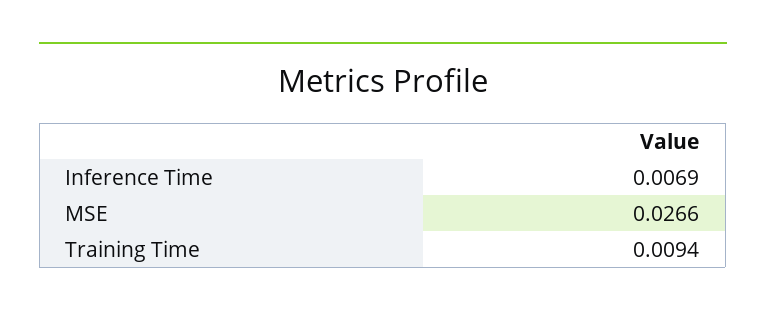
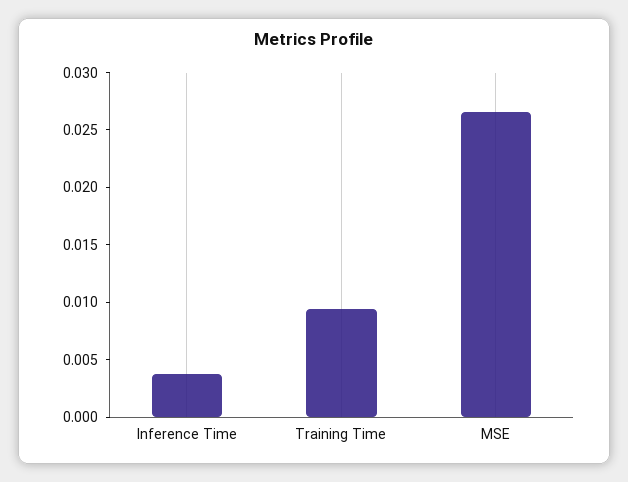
  {
-   "Inference Time": 0.0069,
+   "Inference Time": 0.004,
    "MSE": 0.0266,
    "Training Time": 0.0094
  }

